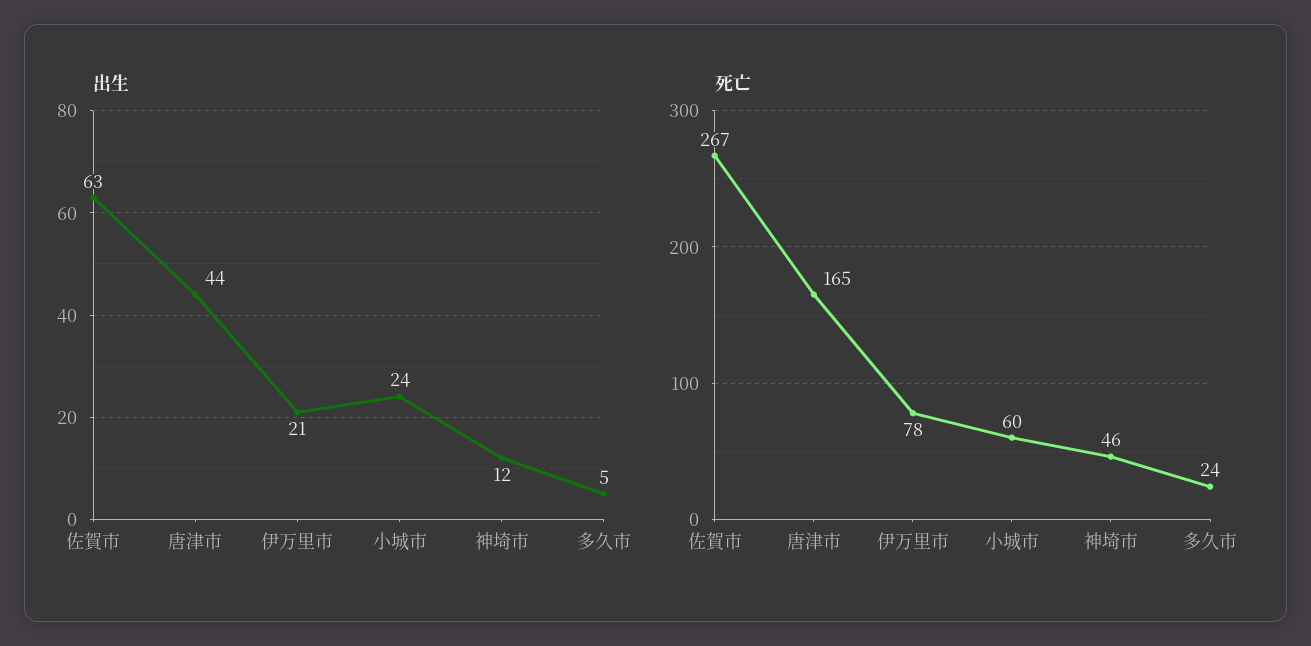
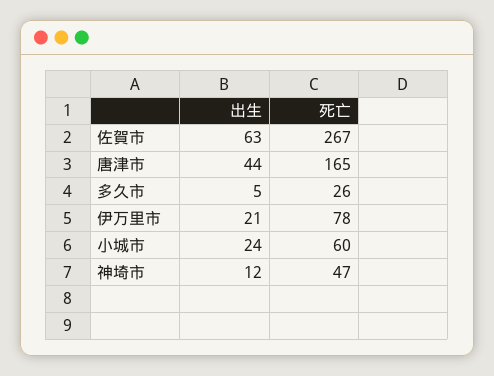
  {
    "出生": {
      "佐賀市": 63,
      "唐津市": 44,
      "伊万里市": 21,
      "小城市": 24,
      "神埼市": 12,
      "多久市": 5
    },
    "死亡": {
      "佐賀市": 267,
      "唐津市": 165,
      "伊万里市": 78,
      "小城市": 60,
-     "神埼市": 46,
+     "神埼市": 47,
-     "多久市": 24
+     "多久市": 26
    }
  }

